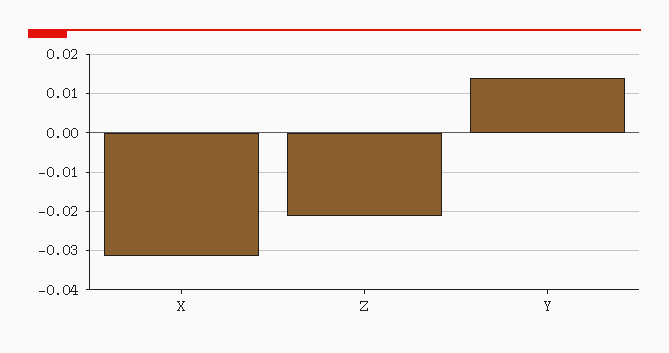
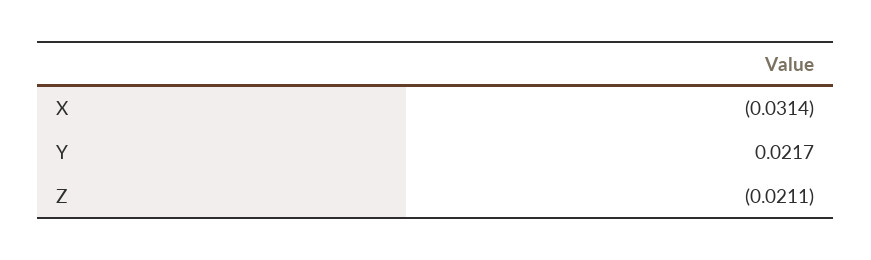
  {
    "X": -0.0314,
    "Z": -0.0211,
-   "Y": 0.014
+   "Y": 0.0217
  }

